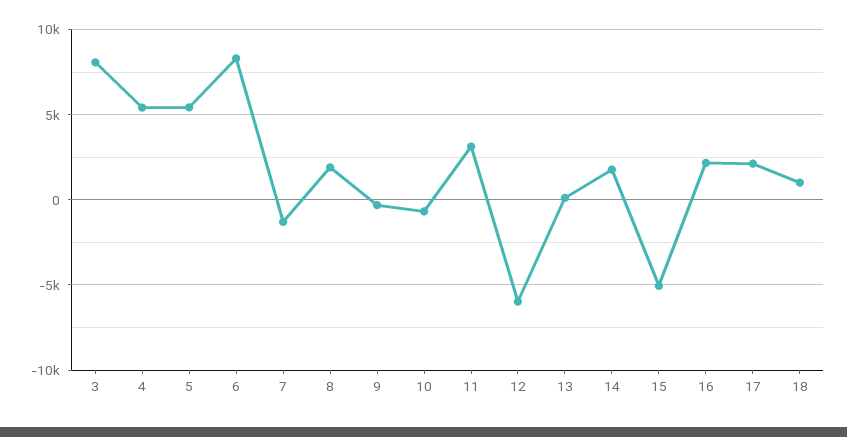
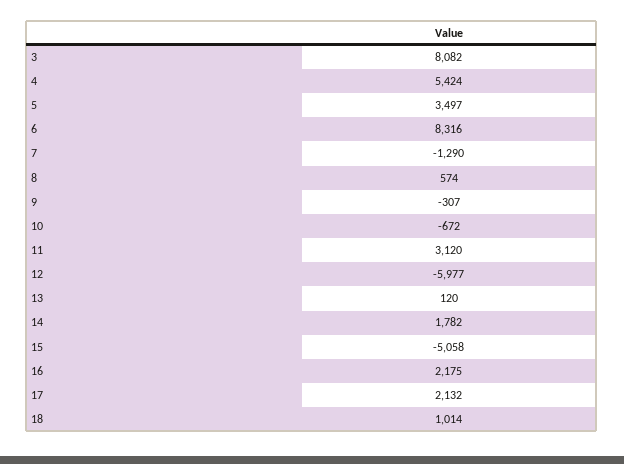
  {
    "3": 8082,
    "4": 5424,
-   "5": 5500,
+   "5": 3497,
    "6": 8316,
    "7": -1290,
-   "8": 2000,
+   "8": 574,
    "9": -307,
    "10": -672,
    "11": 3120,
    "12": -5977,
    "13": 120,
    "14": 1782,
    "15": -5058,
    "16": 2175,
    "17": 2132,
    "18": 1014
  }

